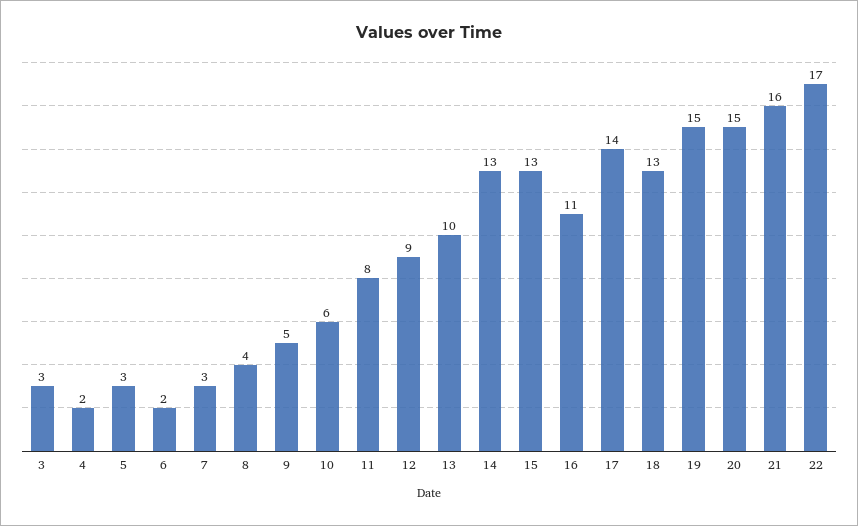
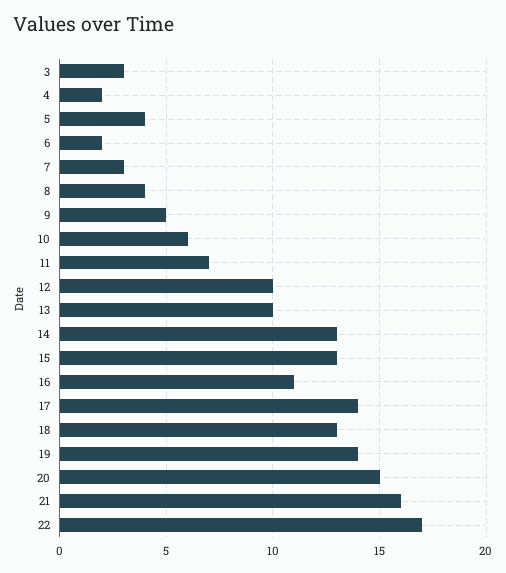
  {
    "3": 3,
    "4": 2,
-   "5": 3,
+   "5": 4,
    "6": 2,
    "7": 3,
    "8": 4,
    "9": 5,
    "10": 6,
-   "11": 8,
+   "11": 7,
-   "12": 9,
+   "12": 10,
    "13": 10,
    "14": 13,
    "15": 13,
    "16": 11,
    "17": 14,
    "18": 13,
-   "19": 15,
+   "19": 14,
    "20": 15,
    "21": 16,
    "22": 17
  }

